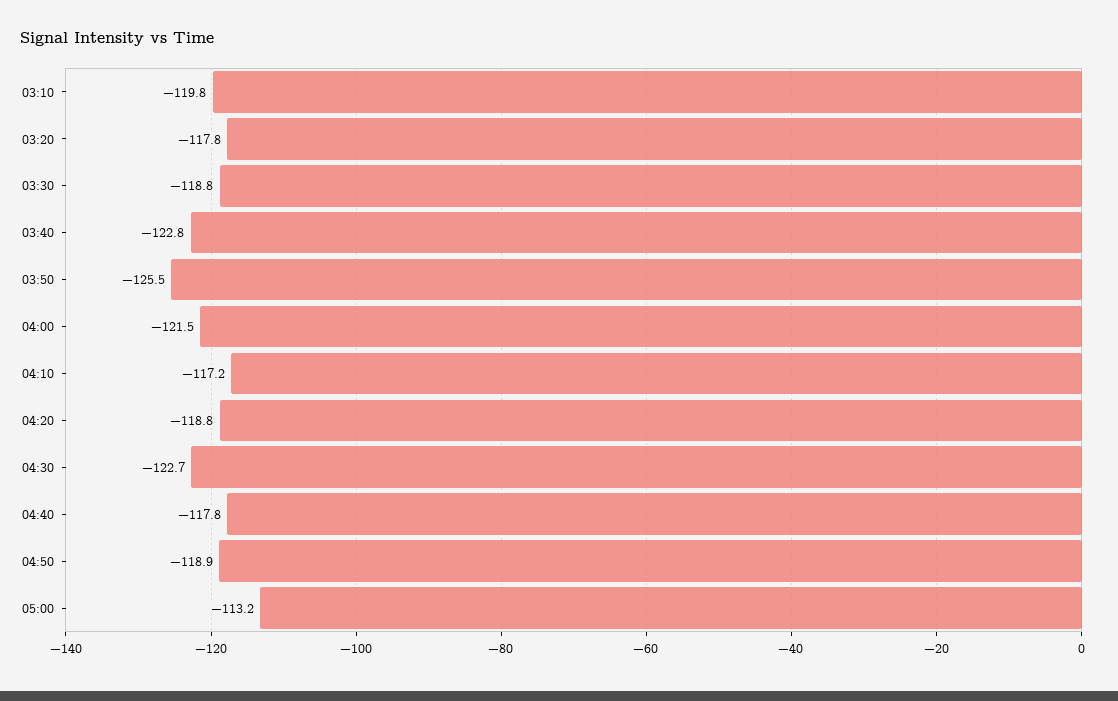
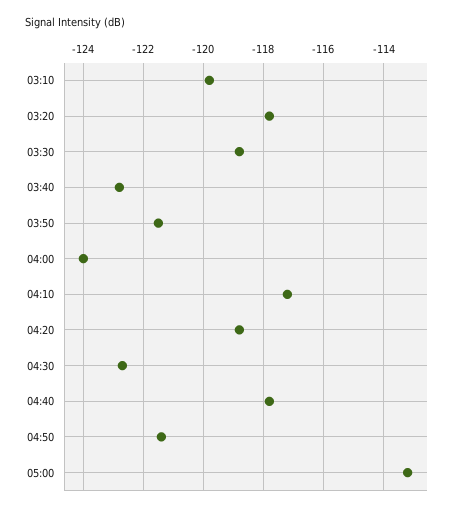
  {
    "03:10": -119.8,
    "03:20": -117.8,
    "03:30": -118.8,
    "03:40": -122.8,
-   "03:50": -125.5,
+   "03:50": -121.5,
-   "04:00": -121.5,
+   "04:00": -124,
    "04:10": -117.2,
    "04:20": -118.8,
    "04:30": -122.7,
    "04:40": -117.8,
-   "04:50": -118.9,
+   "04:50": -121.5,
    "05:00": -113.2
  }

